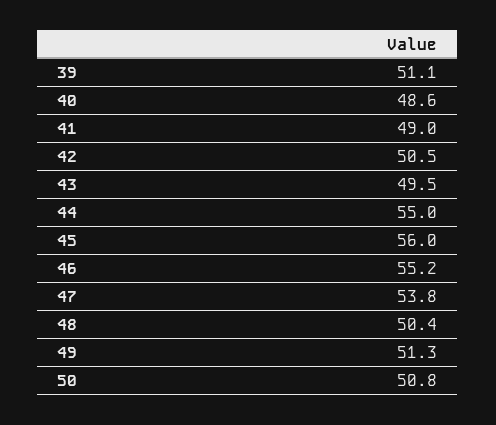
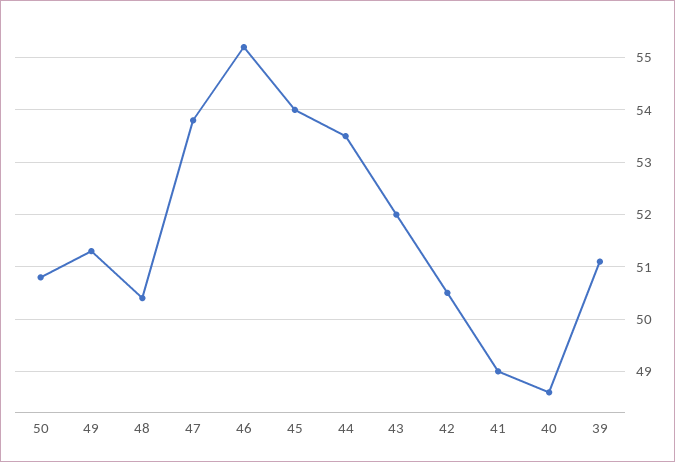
  {
    "39": 51.1,
    "40": 48.6,
    "41": 49,
    "42": 50.5,
-   "43": 49.5,
+   "43": 52,
-   "44": 55,
+   "44": 53.5,
-   "45": 56,
+   "45": 54,
    "46": 55.2,
    "47": 53.8,
    "48": 50.4,
    "49": 51.3,
    "50": 50.8
  }

